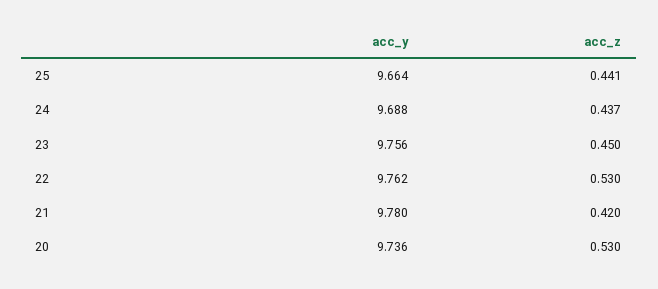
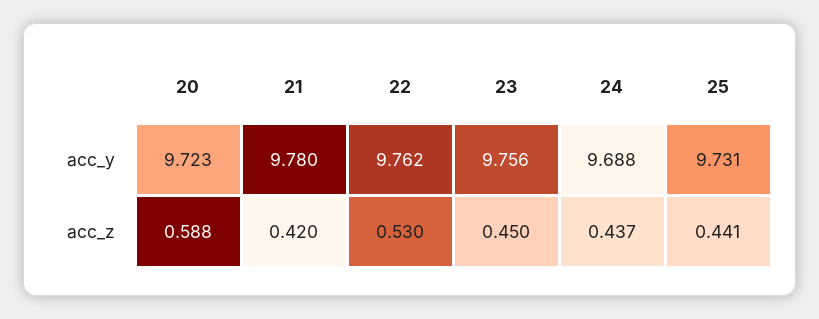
  {
    "acc_y": {
-     "25": 9.664,
+     "25": 9.731,
      "24": 9.688,
      "23": 9.756,
      "22": 9.762,
      "21": 9.78,
-     "20": 9.736
+     "20": 9.723
    },
    "acc_z": {
      "25": 0.441,
      "24": 0.437,
      "23": 0.45,
      "22": 0.53,
      "21": 0.42,
-     "20": 0.53
+     "20": 0.588
    }
  }

